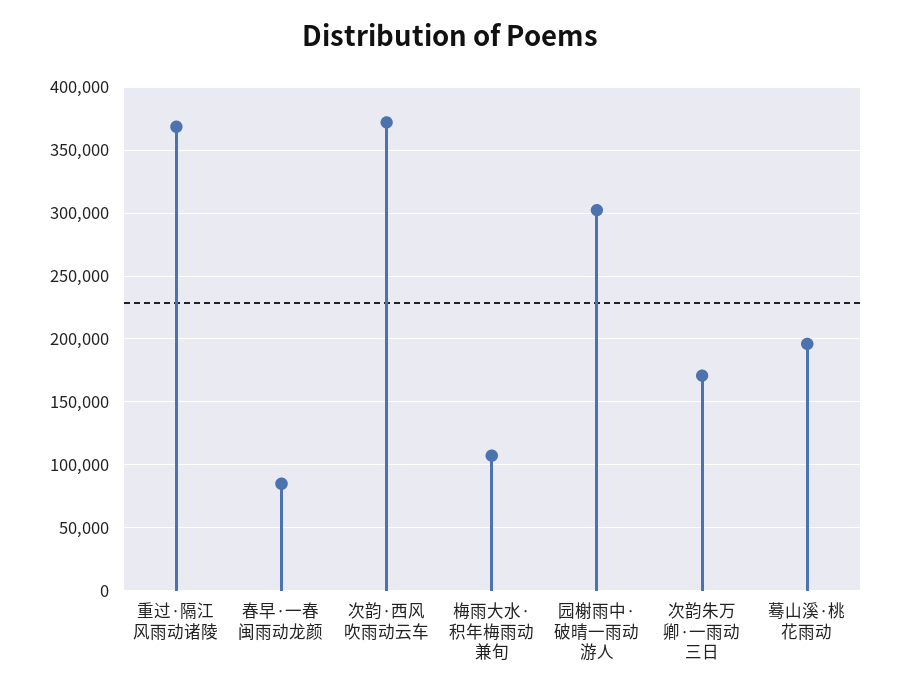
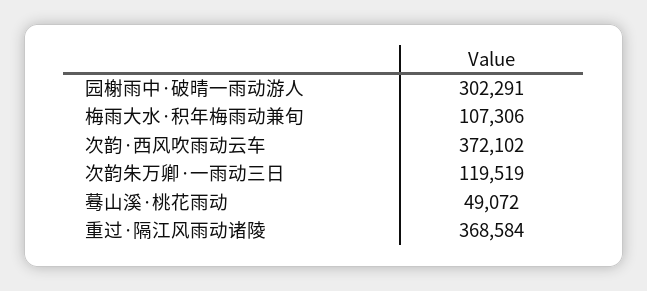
  {
    "重过·隔江风雨动诸陵": 368584,
-   "春早·一春闽雨动龙颜": 85000,
    "次韵·西风吹雨动云车": 372102,
    "梅雨大水·积年梅雨动兼旬": 107306,
    "园榭雨中·破晴一雨动游人": 302291,
-   "次韵朱万卿·一雨动三日": 170000,
+   "次韵朱万卿·一雨动三日": 119519,
-   "蓦山溪·桃花雨动": 195000
+   "蓦山溪·桃花雨动": 49072
  }

